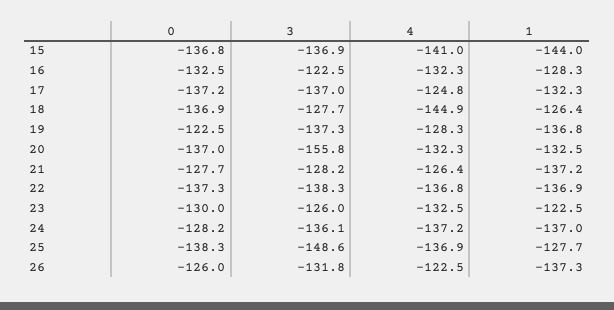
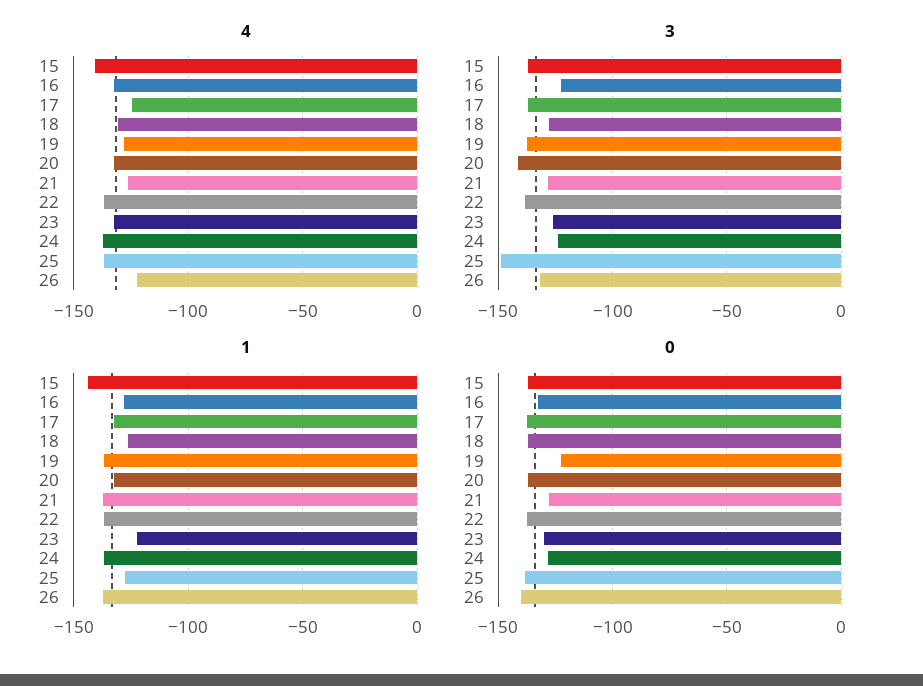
  {
    "0": {
      "15": -136.8,
      "16": -132.5,
      "17": -137.2,
      "18": -136.9,
      "19": -122.5,
      "20": -137,
      "21": -127.7,
      "22": -137.3,
      "23": -130,
      "24": -128.2,
      "25": -138.3,
-     "26": -126
+     "26": -140
    },
    "3": {
      "15": -136.9,
      "16": -122.5,
      "17": -137,
      "18": -127.7,
      "19": -137.3,
-     "20": -155.8,
+     "20": -140,
      "21": -128.2,
      "22": -138.3,
      "23": -126,
-     "24": -136.1,
+     "24": -125,
      "25": -148.6,
      "26": -131.8
    },
    "4": {
      "15": -141,
      "16": -132.3,
      "17": -124.8,
-     "18": -144.9,
+     "18": -130,
      "19": -128.3,
      "20": -132.3,
      "21": -126.4,
      "22": -136.8,
      "23": -132.5,
      "24": -137.2,
      "25": -136.9,
      "26": -122.5
    },
    "1": {
      "15": -144,
      "16": -128.3,
      "17": -132.3,
      "18": -126.4,
      "19": -136.8,
      "20": -132.5,
      "21": -137.2,
      "22": -136.9,
      "23": -122.5,
      "24": -137,
      "25": -127.7,
      "26": -137.3
    }
  }

